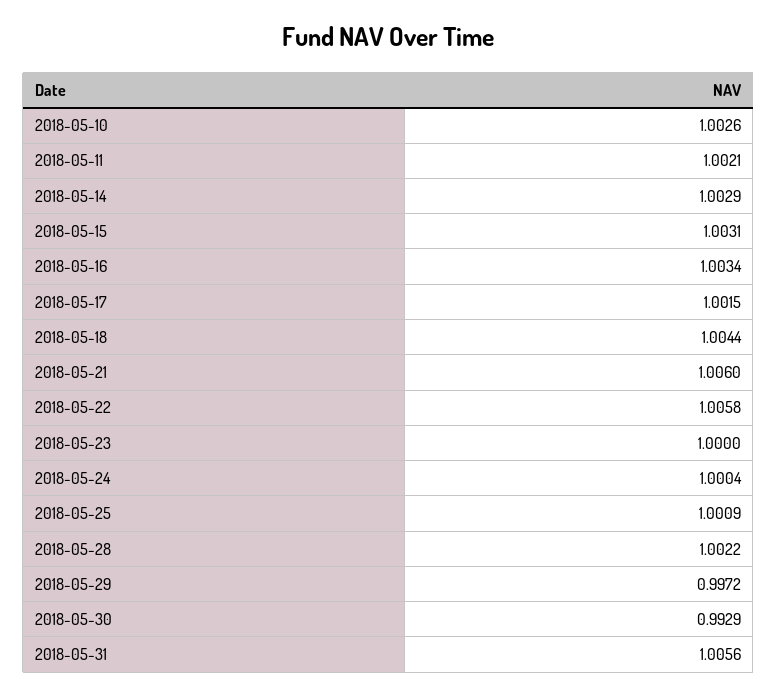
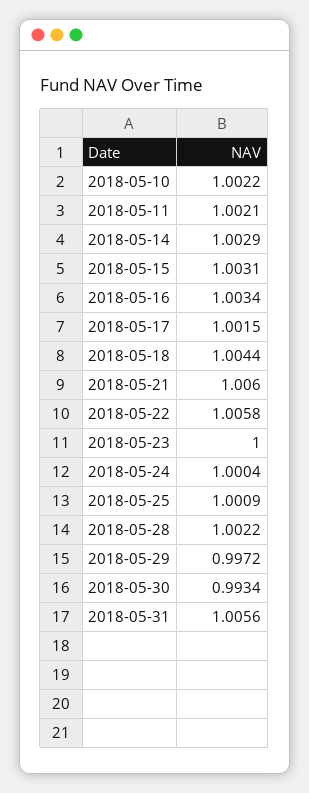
  {
-   "2018-05-10": 1.0026,
+   "2018-05-10": 1.0022,
    "2018-05-11": 1.0021,
    "2018-05-14": 1.0029,
    "2018-05-15": 1.0031,
    "2018-05-16": 1.0034,
    "2018-05-17": 1.0015,
    "2018-05-18": 1.0044,
    "2018-05-21": 1.006,
    "2018-05-22": 1.0058,
    "2018-05-23": 1,
    "2018-05-24": 1.0004,
    "2018-05-25": 1.0009,
    "2018-05-28": 1.0022,
    "2018-05-29": 0.9972,
-   "2018-05-30": 0.9929,
+   "2018-05-30": 0.9934,
    "2018-05-31": 1.0056
  }

